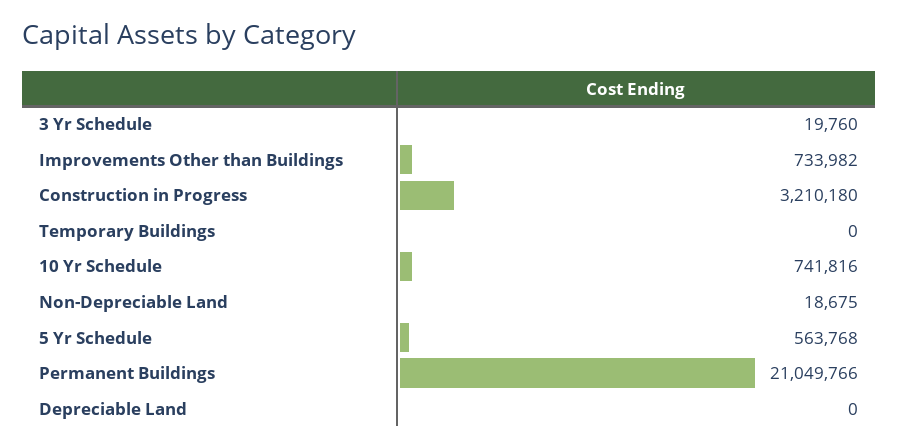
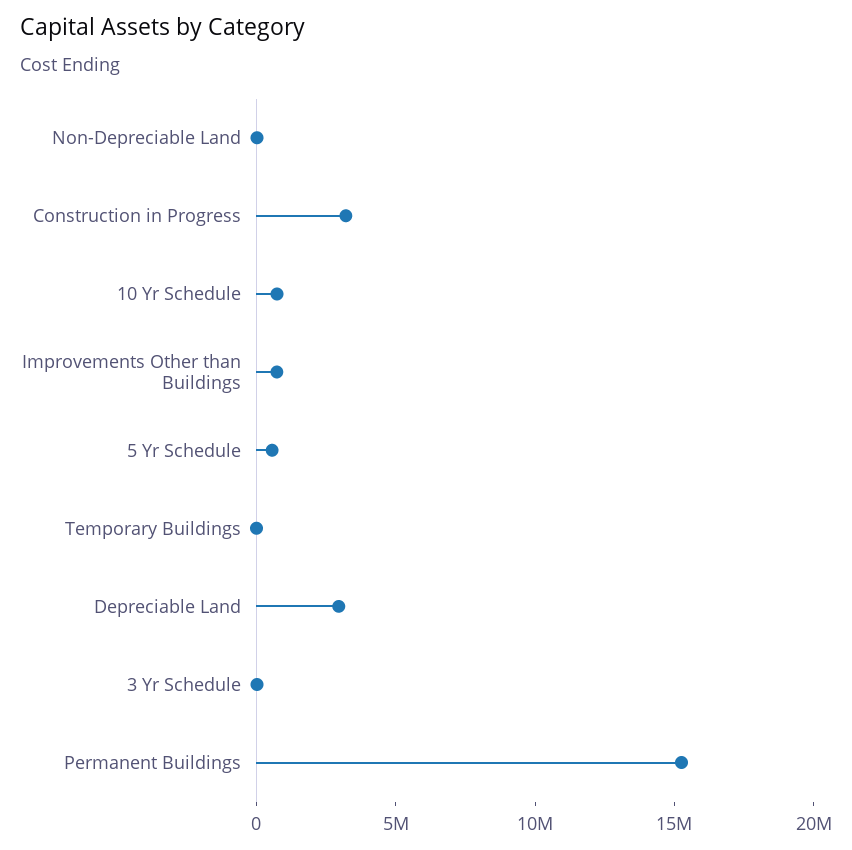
  {
    "3 Yr Schedule": 19760,
    "Improvements Other than Buildings": 733982,
    "Construction in Progress": 3210180,
    "Temporary Buildings": 0,
    "10 Yr Schedule": 741816,
    "Non-Depreciable Land": 18675,
    "5 Yr Schedule": 563768,
-   "Permanent Buildings": 21049766,
+   "Permanent Buildings": 15000000,
-   "Depreciable Land": 0
+   "Depreciable Land": 3000000
  }

